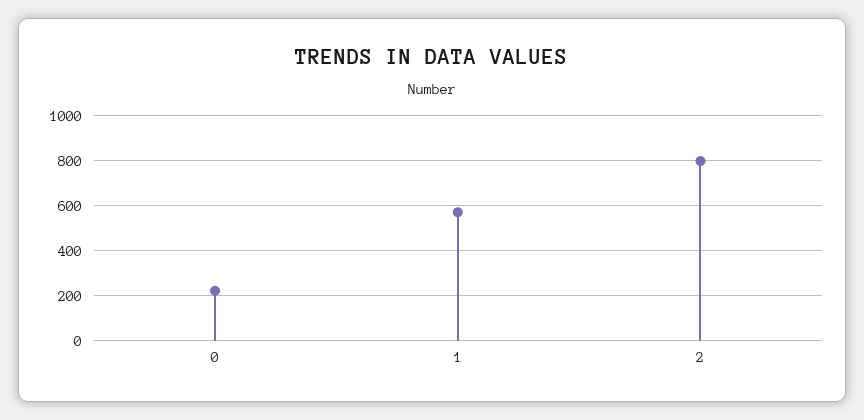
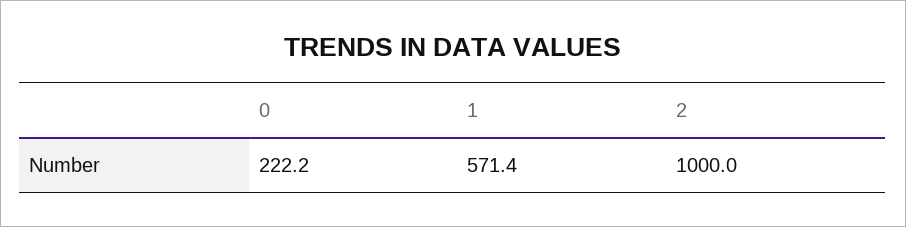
  {
    "0": 222.2,
    "1": 571.4,
-   "2": 800
+   "2": 1000
  }

